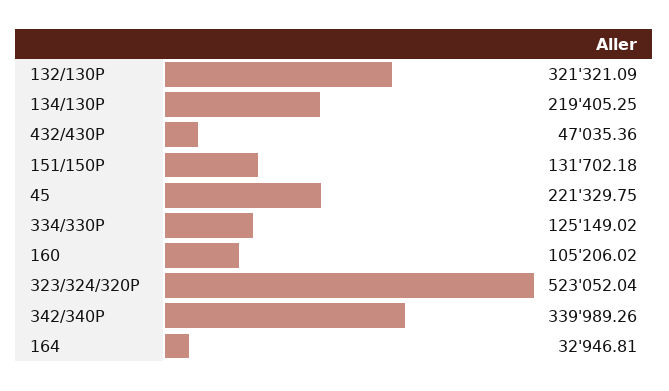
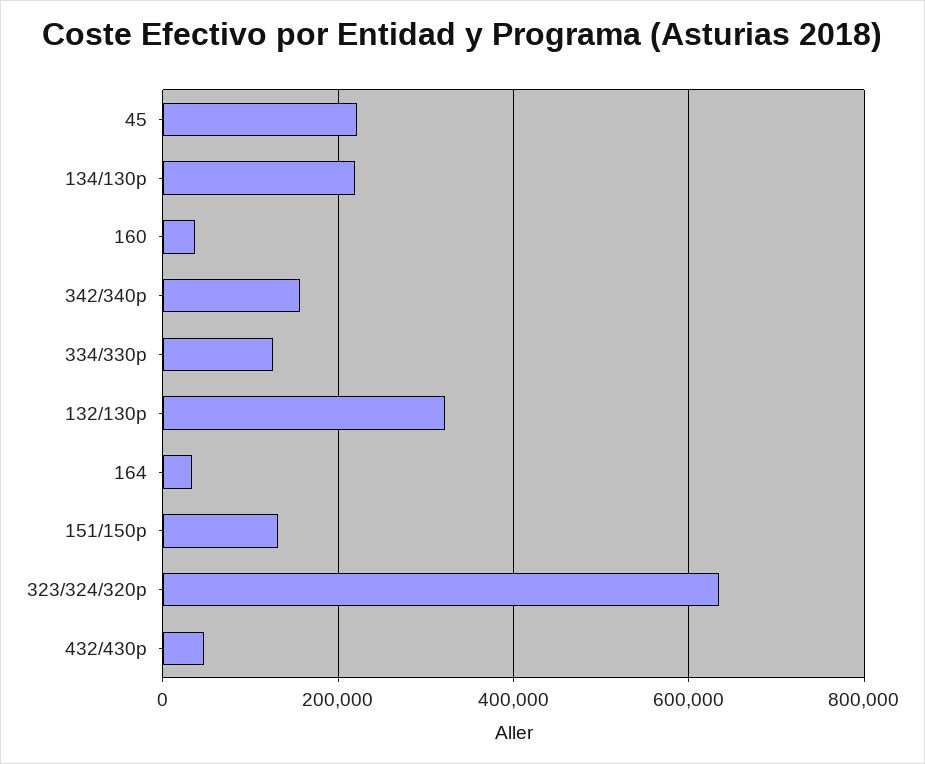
  {
    "132/130P": 321321.09,
    "134/130P": 219405.25,
    "432/430P": 47035.36,
    "151/150P": 131702.18,
    "45": 221329.75,
    "334/330P": 125149.02,
-   "160": 105206.02,
+   "160": 40000,
-   "323/324/320P": 523052.04,
+   "323/324/320P": 640000,
-   "342/340P": 339989.26,
+   "342/340P": 160000,
    "164": 32946.81
  }

